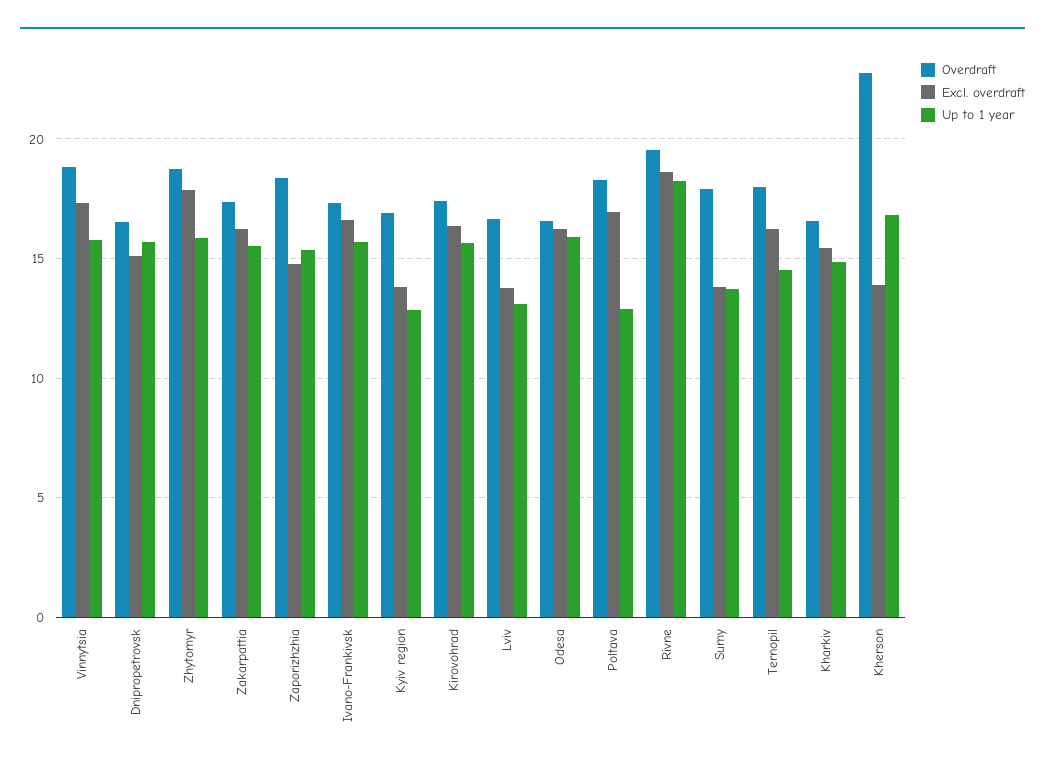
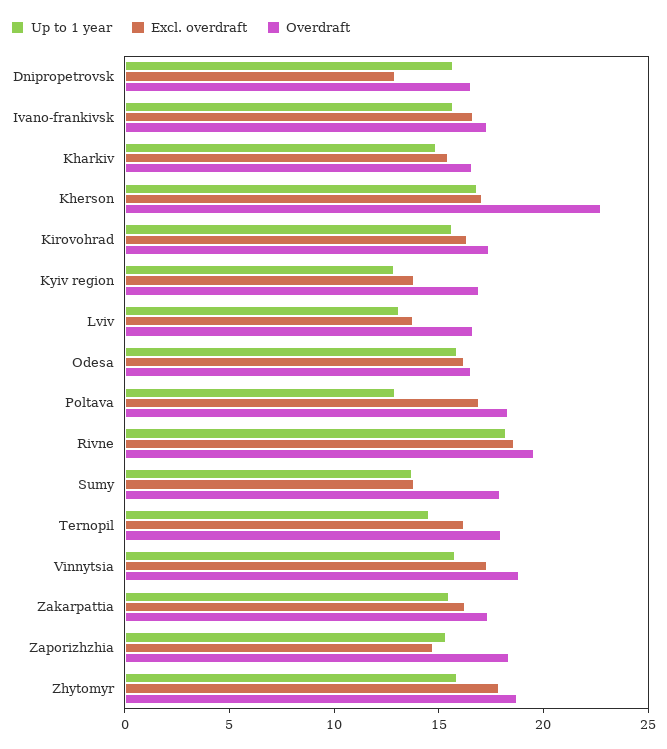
  {
    "Overdraft": {
      "Vinnytsia": 19,
      "Dnipropetrovsk": 16.5,
      "Zhytomyr": 18.5,
      "Zakarpattia": 17.5,
      "Zaporizhzhia": 18.5,
      "Ivano-Frankivsk": 17.5,
      "Kyiv region": 17,
      "Kirovohrad": 17.5,
      "Lviv": 16.5,
      "Odesa": 16.5,
      "Poltava": 18.5,
      "Rivne": 19.5,
      "Sumy": 18,
      "Ternopil": 18,
      "Kharkiv": 16.5,
      "Kherson": 23
    },
    "Excl. overdraft": {
      "Vinnytsia": 17.5,
-     "Dnipropetrovsk": 15,
+     "Dnipropetrovsk": 13,
      "Zhytomyr": 18,
      "Zakarpattia": 16,
      "Zaporizhzhia": 15,
      "Ivano-Frankivsk": 16.5,
      "Kyiv region": 14,
      "Kirovohrad": 16.5,
      "Lviv": 14,
      "Odesa": 16,
      "Poltava": 17,
      "Rivne": 18.5,
      "Sumy": 14,
      "Ternopil": 16,
      "Kharkiv": 15.5,
-     "Kherson": 14
+     "Kherson": 17
    },
    "Up to 1 year": {
      "Vinnytsia": 16,
      "Dnipropetrovsk": 15.5,
      "Zhytomyr": 16,
      "Zakarpattia": 15.5,
      "Zaporizhzhia": 15.5,
      "Ivano-Frankivsk": 15.5,
      "Kyiv region": 13,
      "Kirovohrad": 15.5,
      "Lviv": 13,
      "Odesa": 16,
      "Poltava": 13,
      "Rivne": 18,
      "Sumy": 13.5,
      "Ternopil": 14.5,
      "Kharkiv": 15,
      "Kherson": 17
    }
  }

